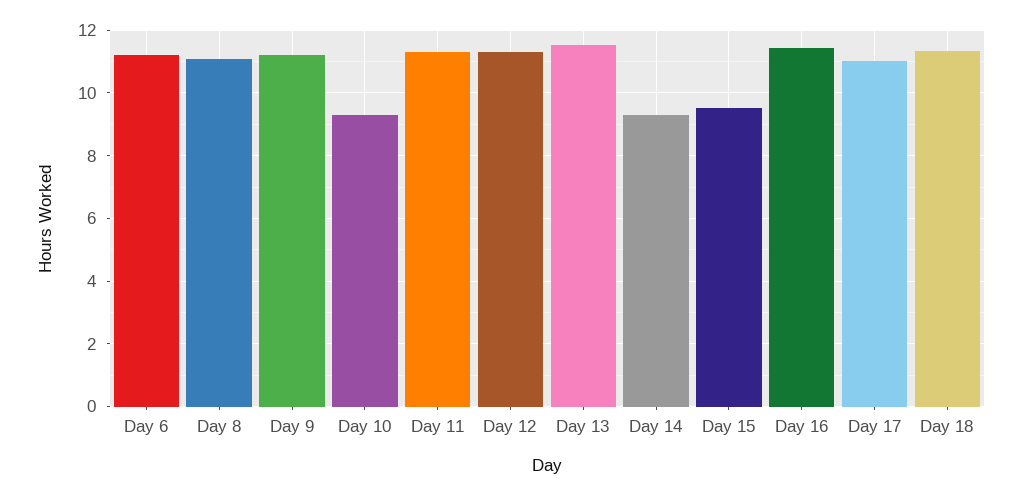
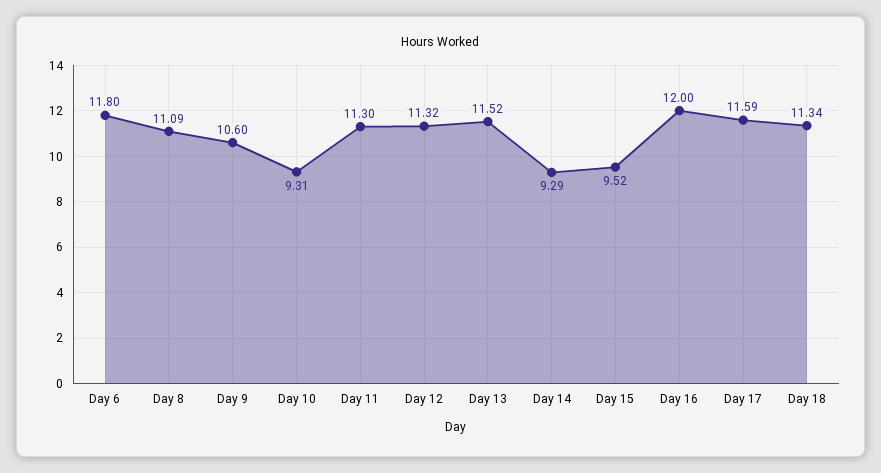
  {
-   "Day 6": 11.2,
+   "Day 6": 11.8,
    "Day 8": 11.09,
-   "Day 9": 11.2,
+   "Day 9": 10.6,
    "Day 10": 9.31,
    "Day 11": 11.3,
    "Day 12": 11.32,
    "Day 13": 11.52,
    "Day 14": 9.29,
    "Day 15": 9.52,
-   "Day 16": 11.4,
+   "Day 16": 12,
-   "Day 17": 11,
+   "Day 17": 11.59,
    "Day 18": 11.34
  }

